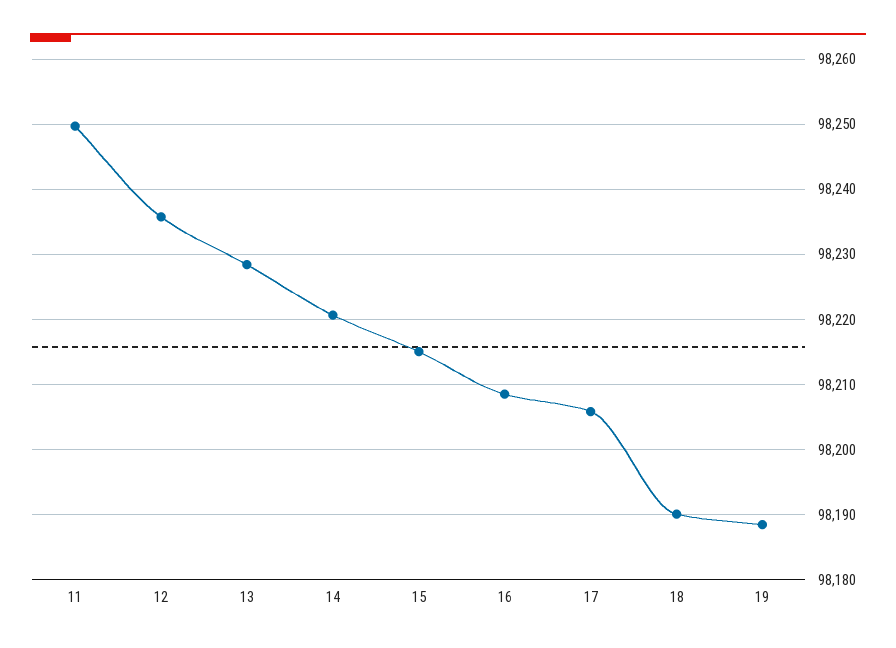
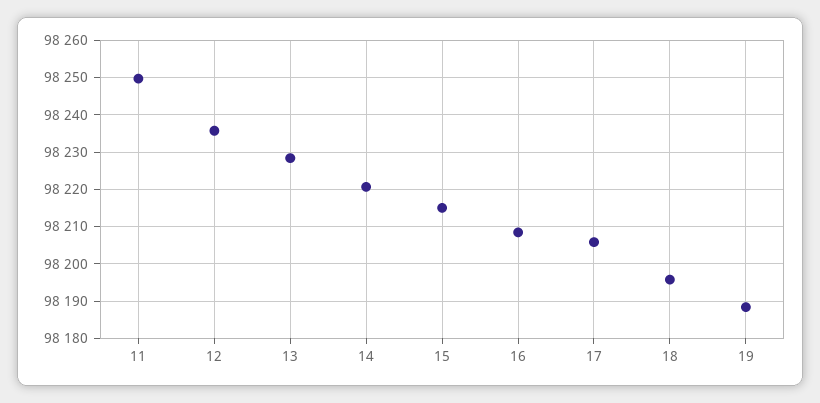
  {
    "11": 98250,
    "12": 98236,
    "13": 98228,
    "14": 98221,
    "15": 98215,
    "16": 98209,
    "17": 98206,
-   "18": 98190,
+   "18": 98196,
    "19": 98188
  }

